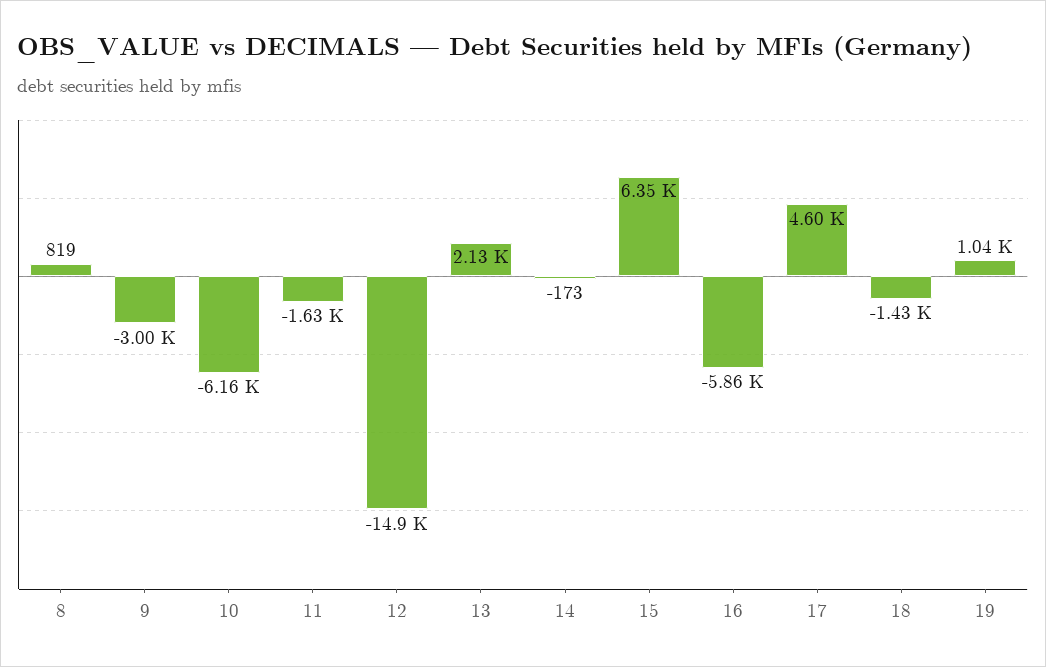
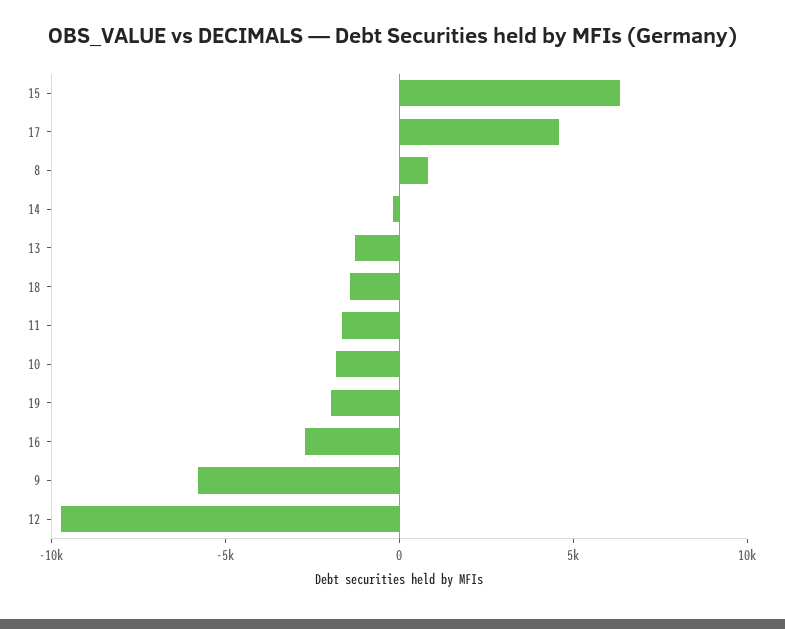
  {
    "8": 819,
-   "9": -3000,
+   "9": -6000,
-   "10": -6160,
+   "10": -2000,
    "11": -1630,
-   "12": -14900,
+   "12": -10000,
-   "13": 2130,
+   "13": -1000,
    "14": -173,
    "15": 6350,
-   "16": -5860,
+   "16": -3000,
    "17": 4600,
    "18": -1430,
-   "19": 1040
+   "19": -2000
  }

